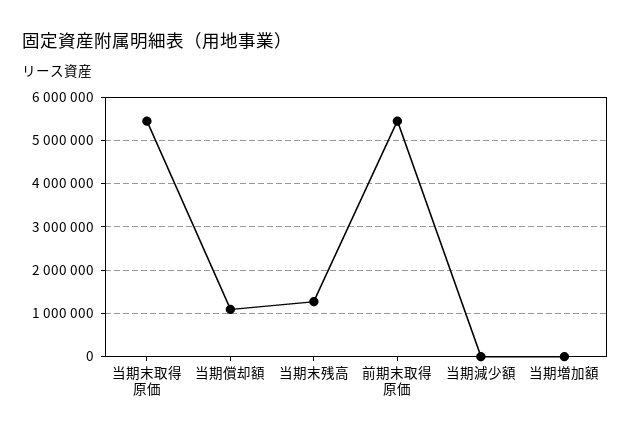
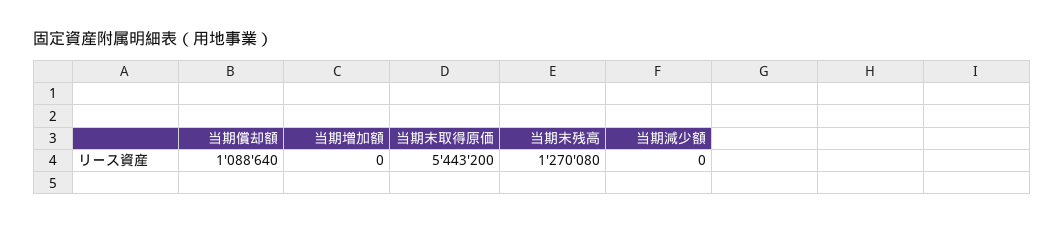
  {
    "当期末取得原価": 5443200,
    "当期償却額": 1088640,
    "当期末残高": 1270080,
-   "前期末取得原価": 5400000,
    "当期減少額": 0,
    "当期増加額": 0
  }

